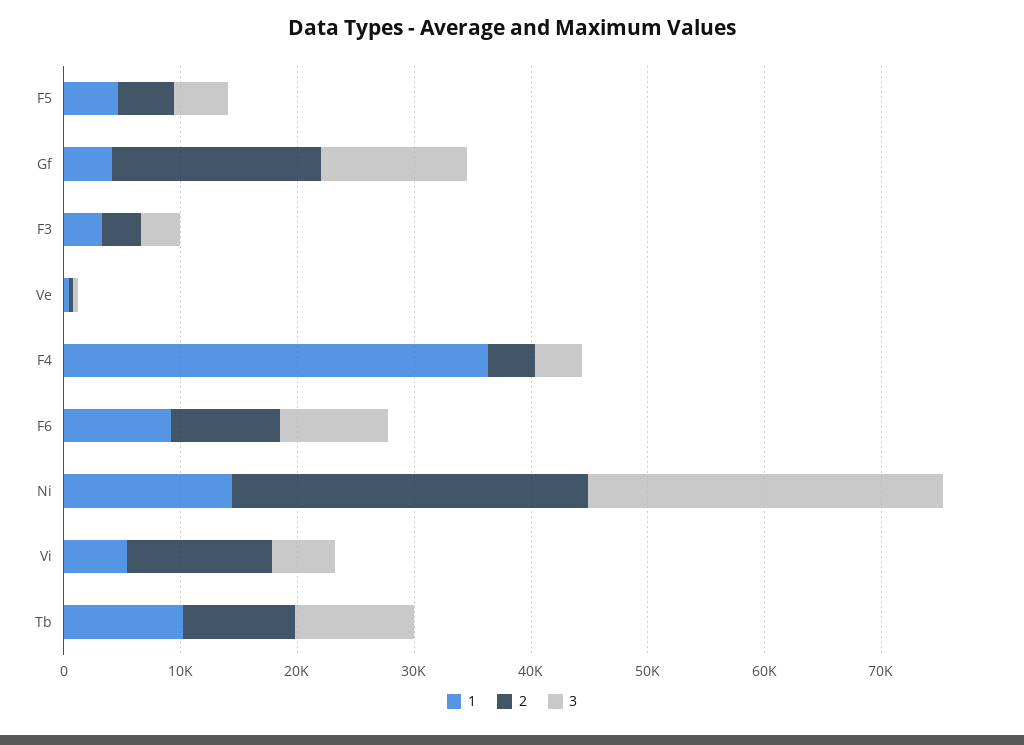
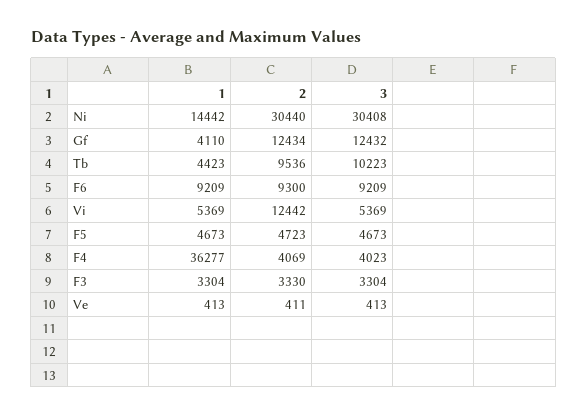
  {
    "1": {
      "F5": 4673,
      "Gf": 4110,
      "F3": 3304,
      "Ve": 413,
      "F4": 36277,
      "F6": 9209,
      "Ni": 14442,
      "Vi": 5369,
-     "Tb": 10000
+     "Tb": 4423
    },
    "2": {
      "F5": 4723,
-     "Gf": 18000,
+     "Gf": 12434,
      "F3": 3330,
      "Ve": 411,
      "F4": 4069,
      "F6": 9300,
      "Ni": 30440,
      "Vi": 12442,
      "Tb": 9536
    },
    "3": {
      "F5": 4673,
      "Gf": 12432,
      "F3": 3304,
      "Ve": 413,
      "F4": 4023,
      "F6": 9209,
      "Ni": 30408,
      "Vi": 5369,
      "Tb": 10223
    }
  }

